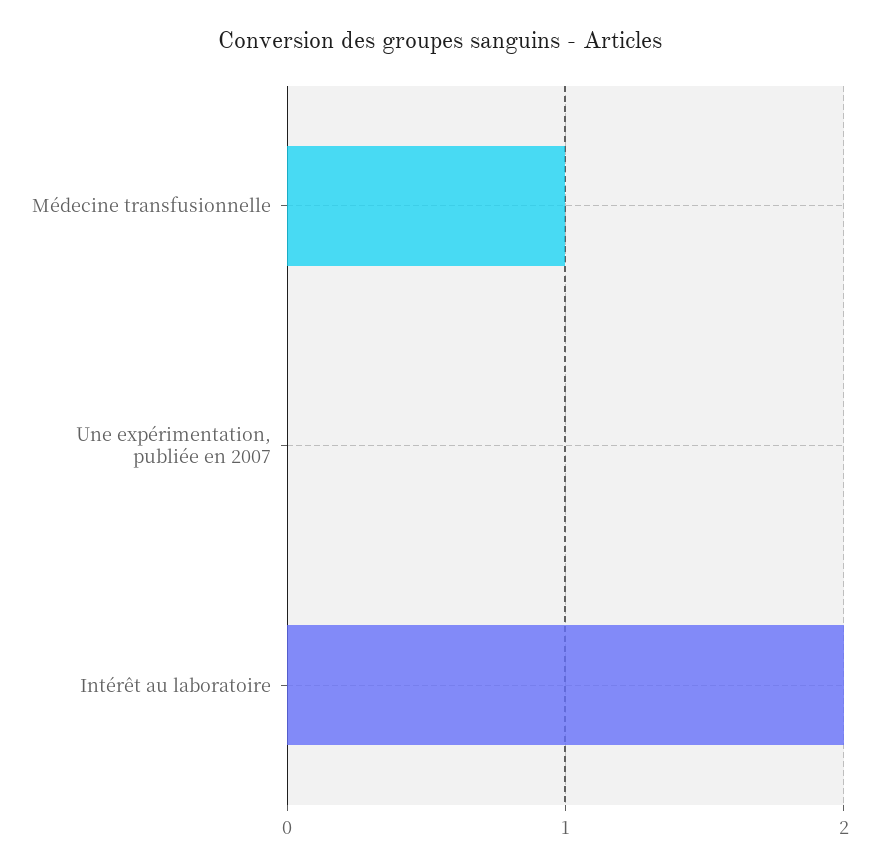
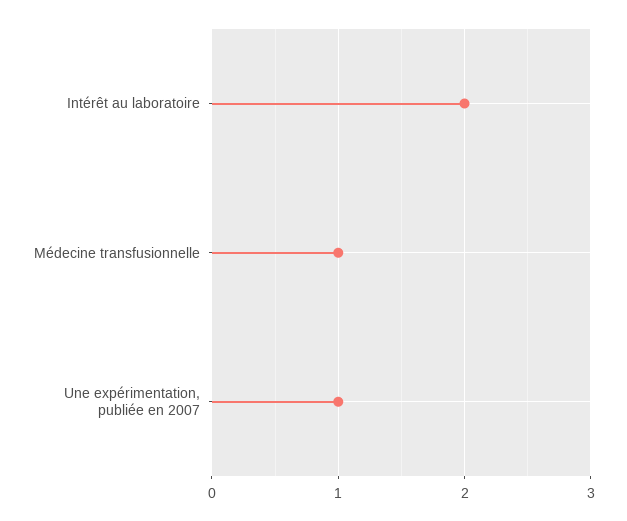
  {
    "Médecine transfusionnelle": 1,
-   "Une expérimentation, publiée en 2007": 0,
+   "Une expérimentation, publiée en 2007": 1,
    "Intérêt au laboratoire": 2
  }

